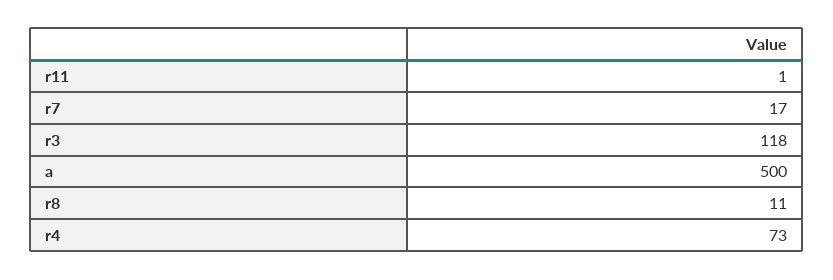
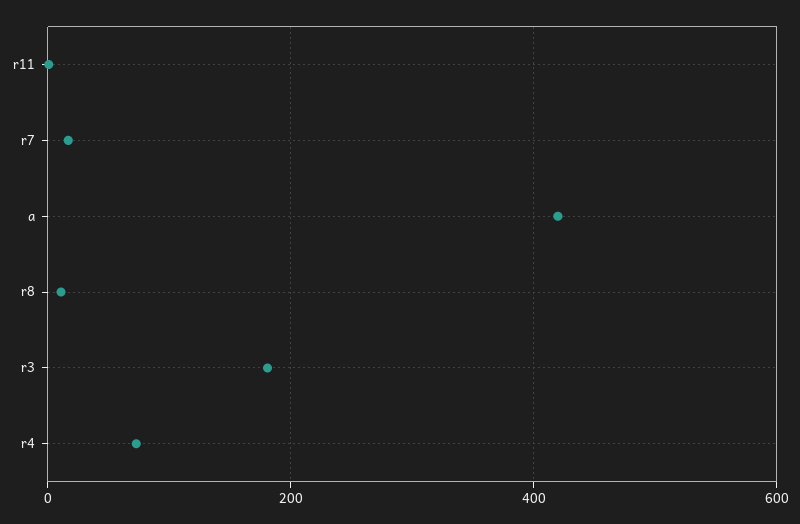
  {
    "r11": 1,
    "r7": 17,
-   "r3": 118,
+   "r3": 180,
-   "a": 500,
+   "a": 420,
    "r8": 11,
    "r4": 73
  }

